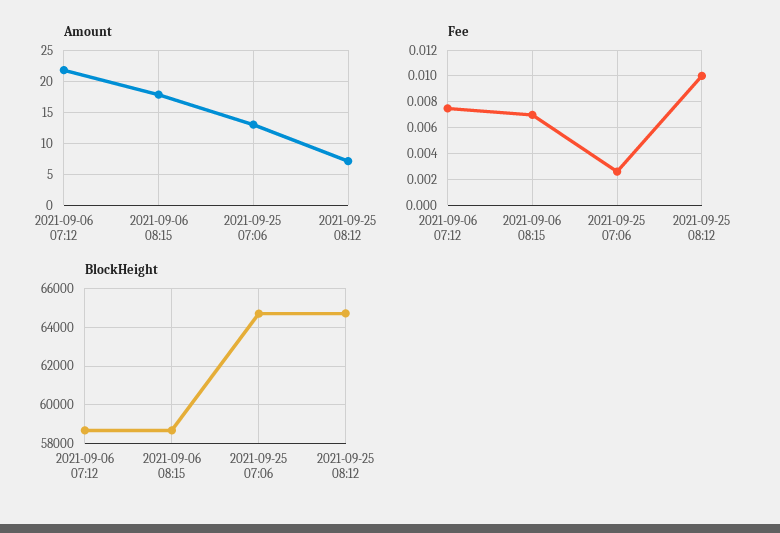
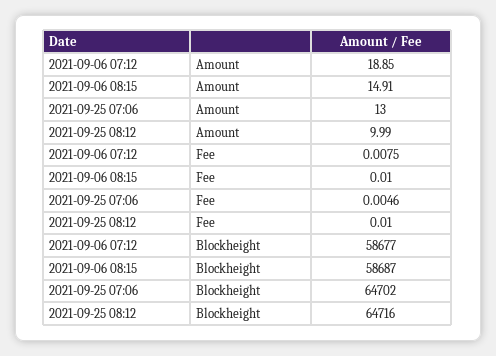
  {
    "Amount": {
-     "2021-09-06 07:12": 22,
+     "2021-09-06 07:12": 18.85,
-     "2021-09-06 08:15": 18,
+     "2021-09-06 08:15": 14.91,
      "2021-09-25 07:06": 13,
-     "2021-09-25 08:12": 7
+     "2021-09-25 08:12": 9.99
    },
    "Fee": {
      "2021-09-06 07:12": 0.0075,
-     "2021-09-06 08:15": 0.007,
+     "2021-09-06 08:15": 0.01,
-     "2021-09-25 07:06": 0.0025,
+     "2021-09-25 07:06": 0.0046,
      "2021-09-25 08:12": 0.01
    },
    "BlockHeight": {
      "2021-09-06 07:12": 58677,
      "2021-09-06 08:15": 58687,
      "2021-09-25 07:06": 64702,
      "2021-09-25 08:12": 64716
    }
  }

